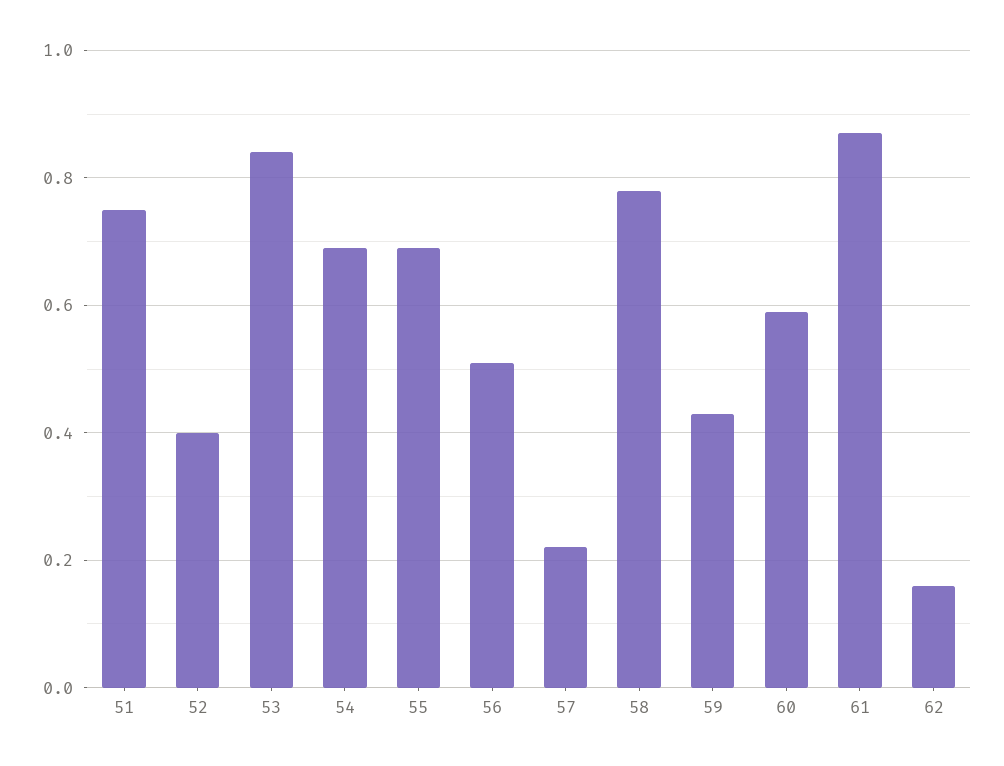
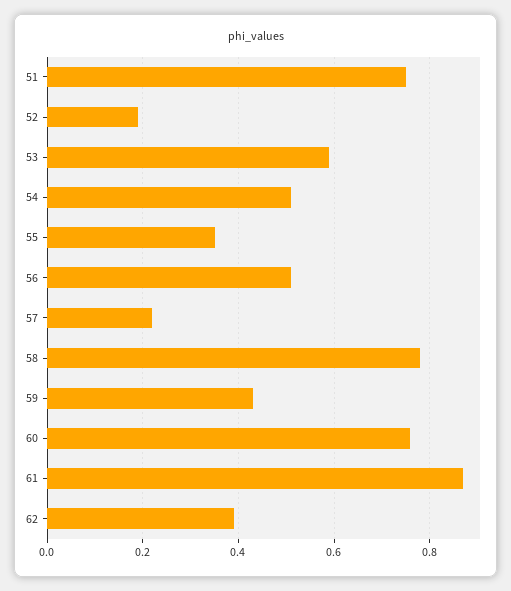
  {
    "51": 0.75,
-   "52": 0.4,
+   "52": 0.2,
-   "53": 0.85,
+   "53": 0.6,
-   "54": 0.7,
+   "54": 0.5,
-   "55": 0.7,
+   "55": 0.35,
    "56": 0.5,
    "57": 0.2,
    "58": 0.8,
    "59": 0.45,
-   "60": 0.6,
+   "60": 0.75,
    "61": 0.85,
-   "62": 0.15
+   "62": 0.4
  }

